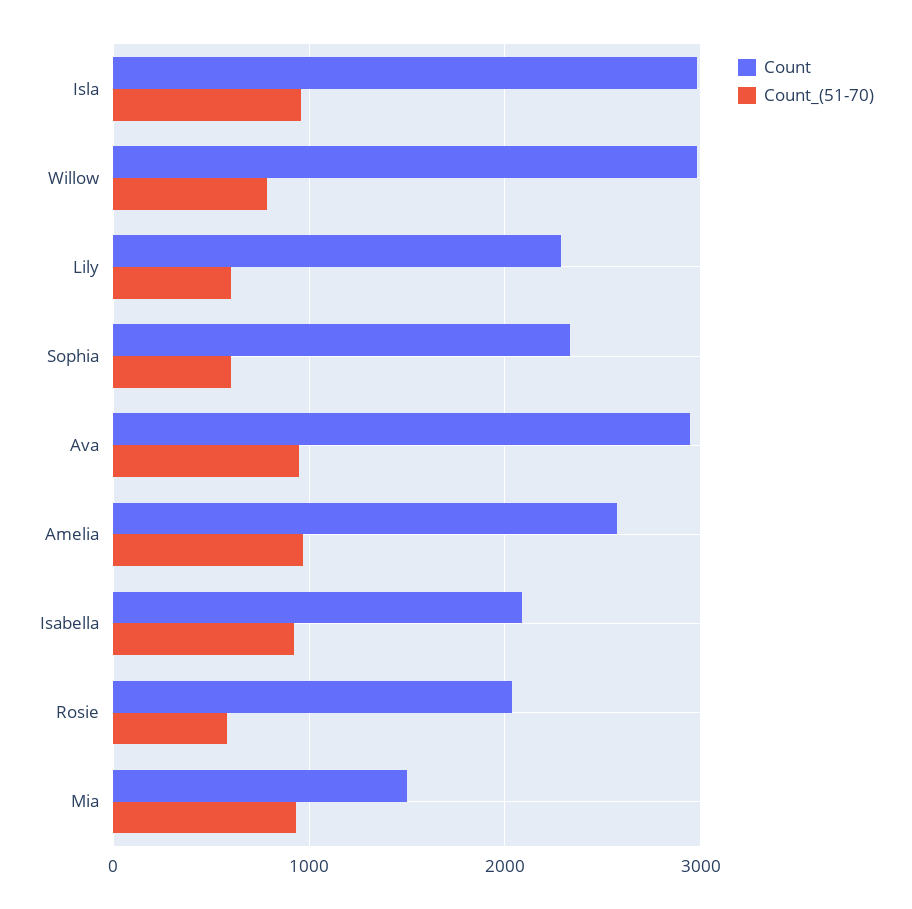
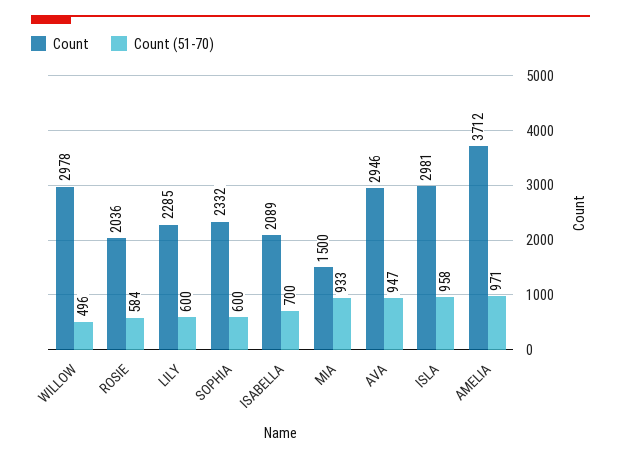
  {
    "Count": {
      "Isla": 2981,
      "Willow": 2978,
      "Lily": 2285,
      "Sophia": 2332,
      "Ava": 2946,
-     "Amelia": 2600,
+     "Amelia": 3712,
      "Isabella": 2089,
      "Rosie": 2036,
      "Mia": 1500
    },
    "Count_(51-70)": {
      "Isla": 958,
-     "Willow": 800,
+     "Willow": 496,
      "Lily": 600,
      "Sophia": 600,
      "Ava": 947,
      "Amelia": 971,
-     "Isabella": 900,
+     "Isabella": 700,
      "Rosie": 584,
      "Mia": 933
    }
  }

